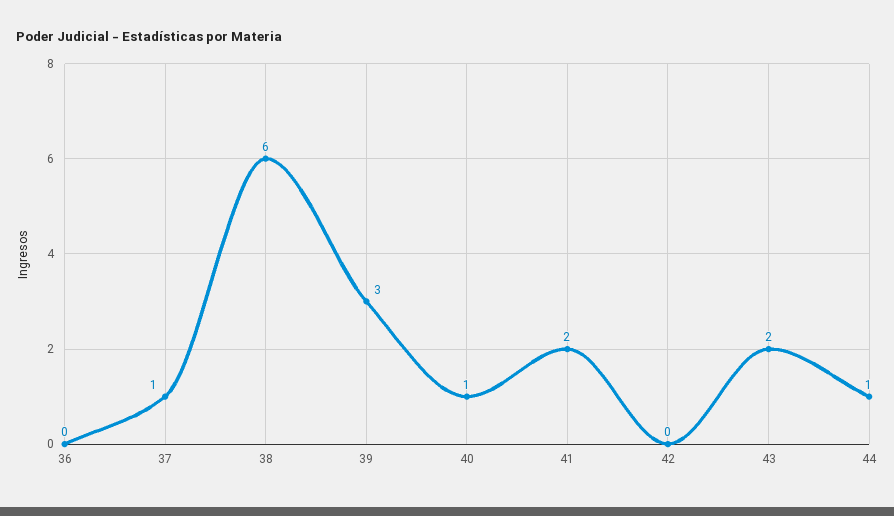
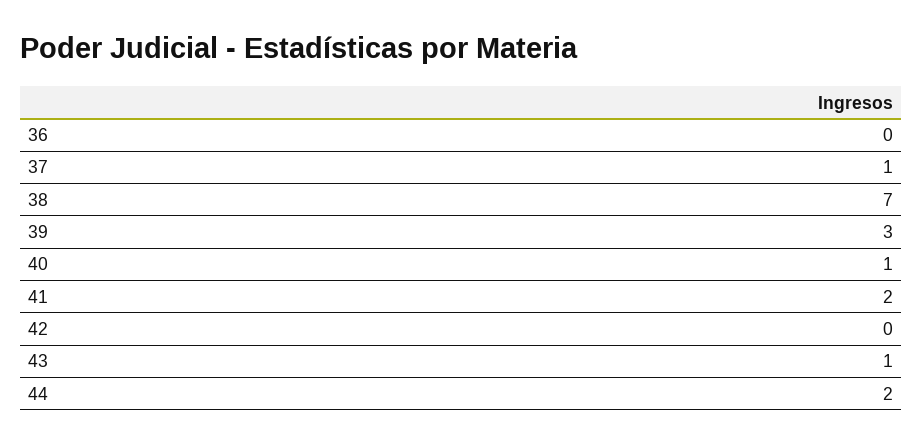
  {
    "36": 0,
    "37": 1,
-   "38": 6,
+   "38": 7,
    "39": 3,
    "40": 1,
    "41": 2,
    "42": 0,
-   "43": 2,
+   "43": 1,
-   "44": 1
+   "44": 2
  }

